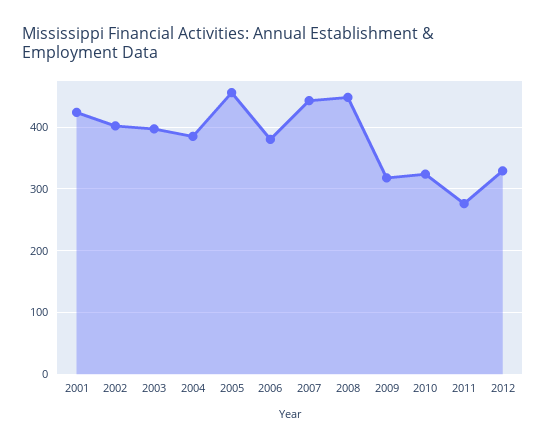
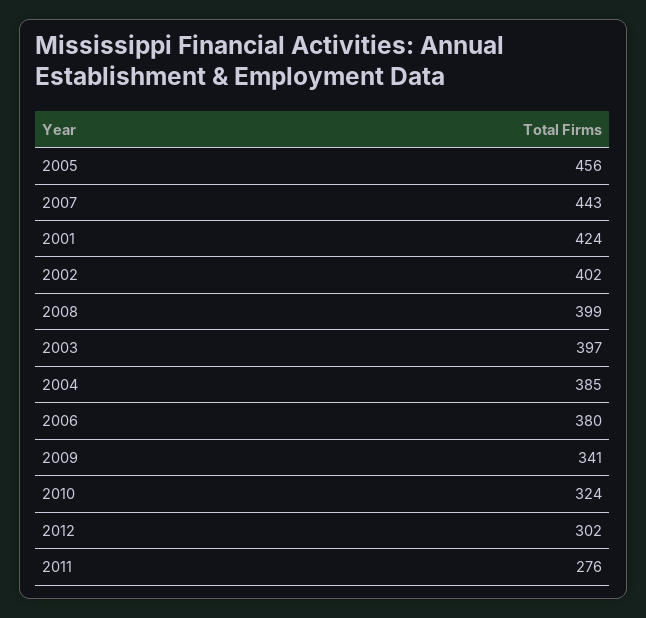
  {
    "2001": 424,
    "2002": 402,
    "2003": 397,
    "2004": 385,
    "2005": 456,
    "2006": 380,
    "2007": 443,
-   "2008": 450,
+   "2008": 399,
-   "2009": 320,
+   "2009": 341,
    "2010": 324,
    "2011": 276,
-   "2012": 330
+   "2012": 302
  }

